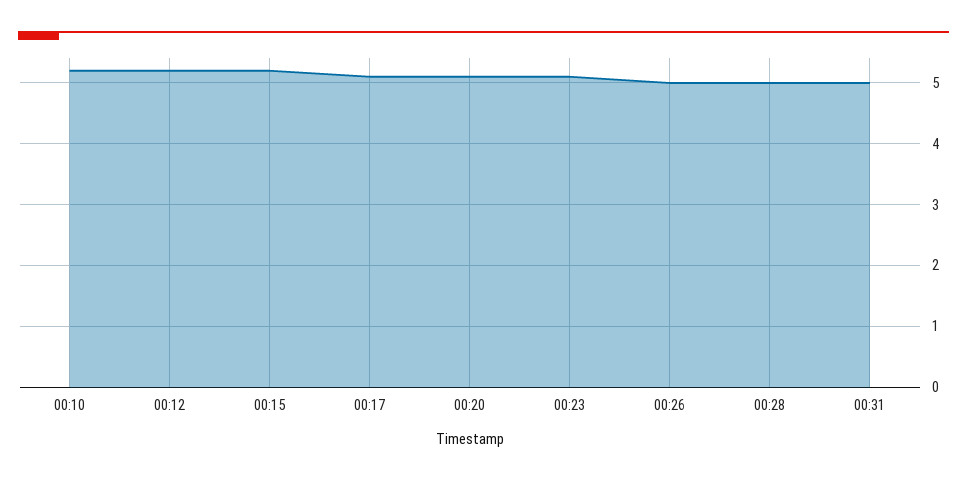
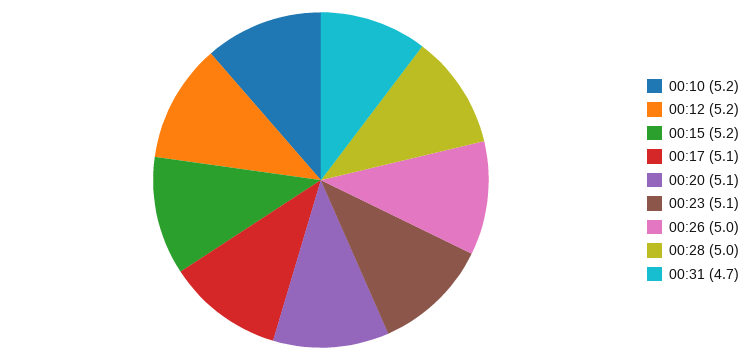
  {
    "00:10": 5.2,
    "00:12": 5.2,
    "00:15": 5.2,
    "00:17": 5.1,
    "00:20": 5.1,
    "00:23": 5.1,
    "00:26": 5,
    "00:28": 5,
-   "00:31": 5
+   "00:31": 4.7
  }

